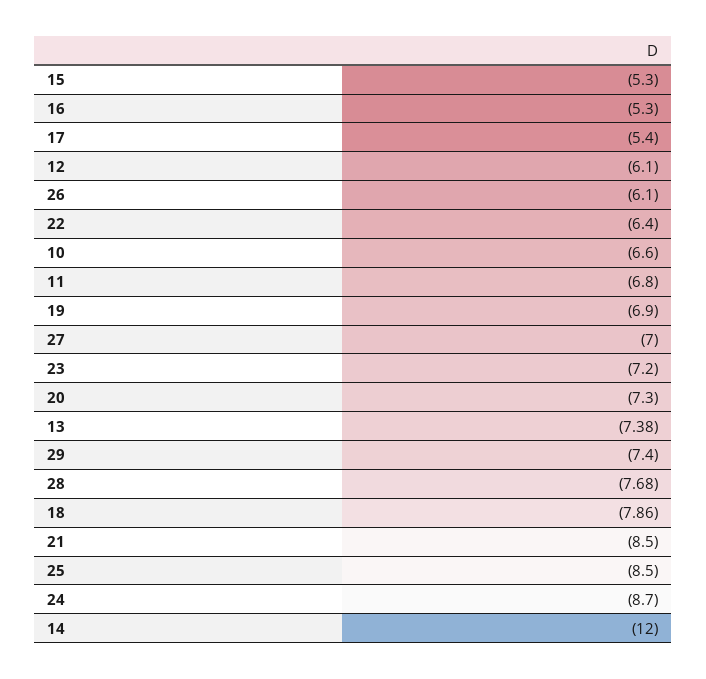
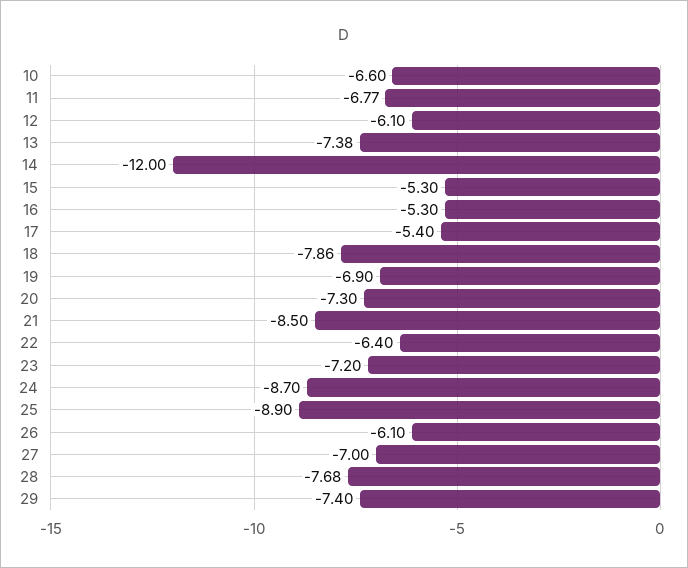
  {
    "15": -5.3,
    "16": -5.3,
    "17": -5.4,
    "12": -6.1,
    "26": -6.1,
    "22": -6.4,
    "10": -6.6,
-   "11": -6.8,
+   "11": -6.77,
    "19": -6.9,
    "27": -7,
    "23": -7.2,
    "20": -7.3,
    "13": -7.38,
    "29": -7.4,
    "28": -7.68,
    "18": -7.86,
    "21": -8.5,
-   "25": -8.5,
+   "25": -8.9,
    "24": -8.7,
    "14": -12
  }

